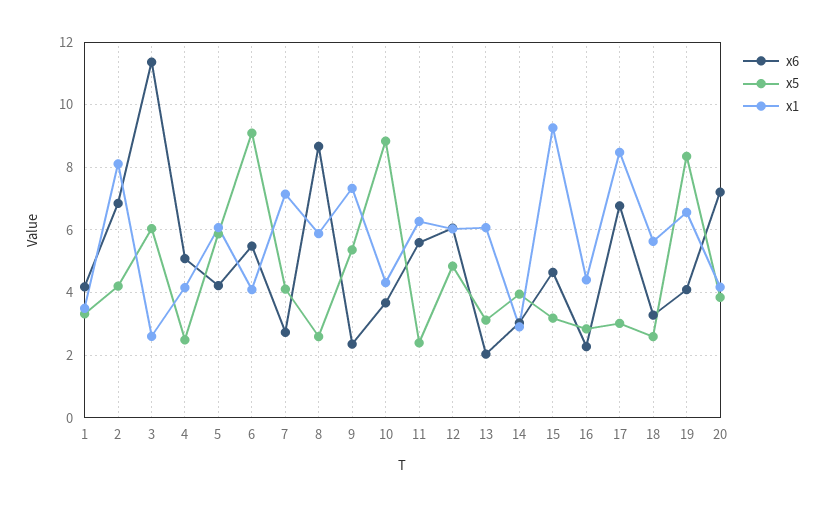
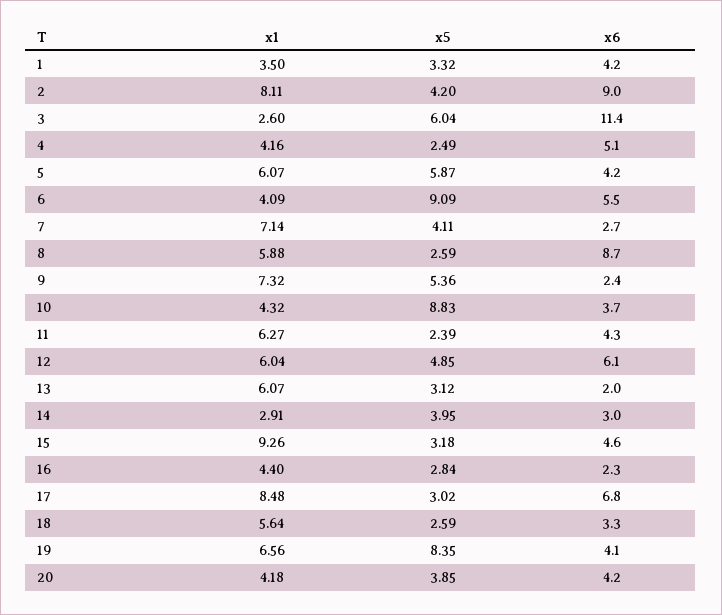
  {
    "x6": {
      "1": 4.2,
-     "2": 6.8,
+     "2": 9,
      "3": 11.4,
      "4": 5.1,
      "5": 4.2,
      "6": 5.5,
      "7": 2.7,
      "8": 8.7,
      "9": 2.4,
      "10": 3.7,
-     "11": 5.6,
+     "11": 4.3,
      "12": 6.1,
      "13": 2,
      "14": 3,
      "15": 4.6,
      "16": 2.3,
      "17": 6.8,
      "18": 3.3,
      "19": 4.1,
-     "20": 7.2
+     "20": 4.2
    },
    "x5": {
      "1": 3.32,
      "2": 4.2,
      "3": 6.04,
      "4": 2.49,
      "5": 5.87,
      "6": 9.09,
      "7": 4.11,
      "8": 2.59,
      "9": 5.36,
      "10": 8.83,
      "11": 2.39,
      "12": 4.85,
      "13": 3.12,
      "14": 3.95,
      "15": 3.18,
      "16": 2.84,
      "17": 3.02,
      "18": 2.59,
      "19": 8.35,
      "20": 3.85
    },
    "x1": {
      "1": 3.5,
      "2": 8.11,
      "3": 2.6,
      "4": 4.16,
      "5": 6.07,
      "6": 4.09,
      "7": 7.14,
      "8": 5.88,
      "9": 7.32,
      "10": 4.32,
      "11": 6.27,
      "12": 6.04,
      "13": 6.07,
      "14": 2.91,
      "15": 9.26,
      "16": 4.4,
      "17": 8.48,
      "18": 5.64,
      "19": 6.56,
      "20": 4.18
    }
  }

